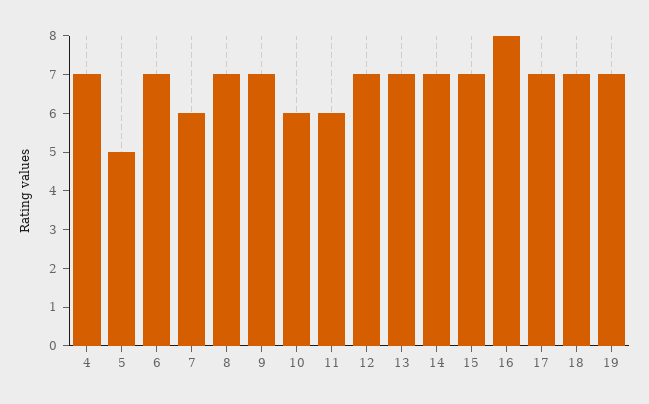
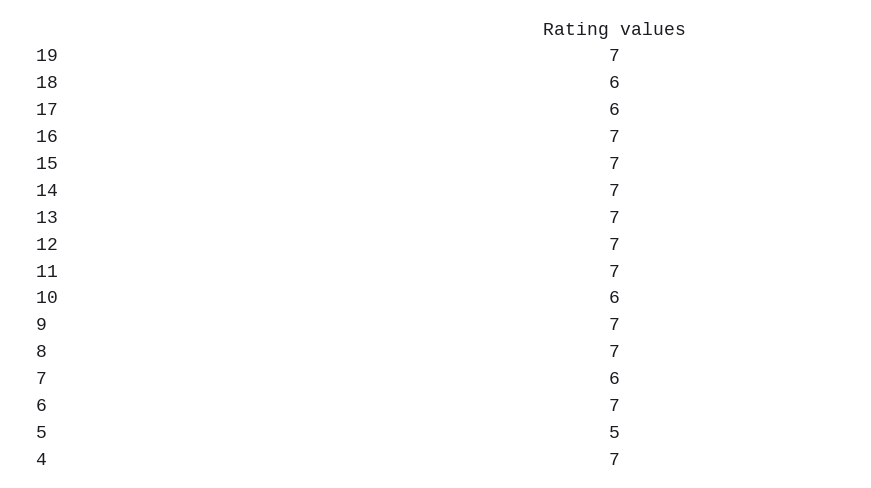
  {
    "4": 7,
    "5": 5,
    "6": 7,
    "7": 6,
    "8": 7,
    "9": 7,
    "10": 6,
-   "11": 6,
+   "11": 7,
    "12": 7,
    "13": 7,
    "14": 7,
    "15": 7,
-   "16": 8,
+   "16": 7,
-   "17": 7,
+   "17": 6,
-   "18": 7,
+   "18": 6,
    "19": 7
  }

